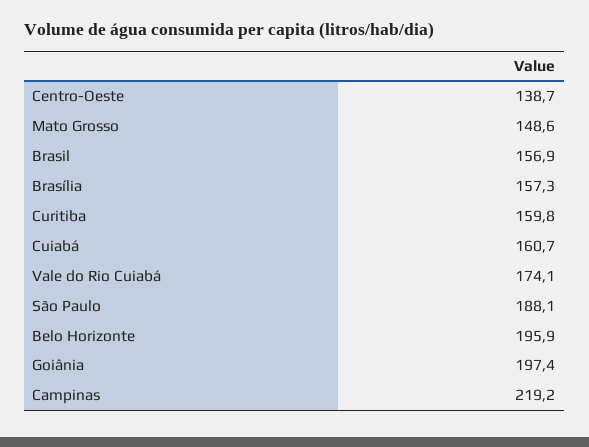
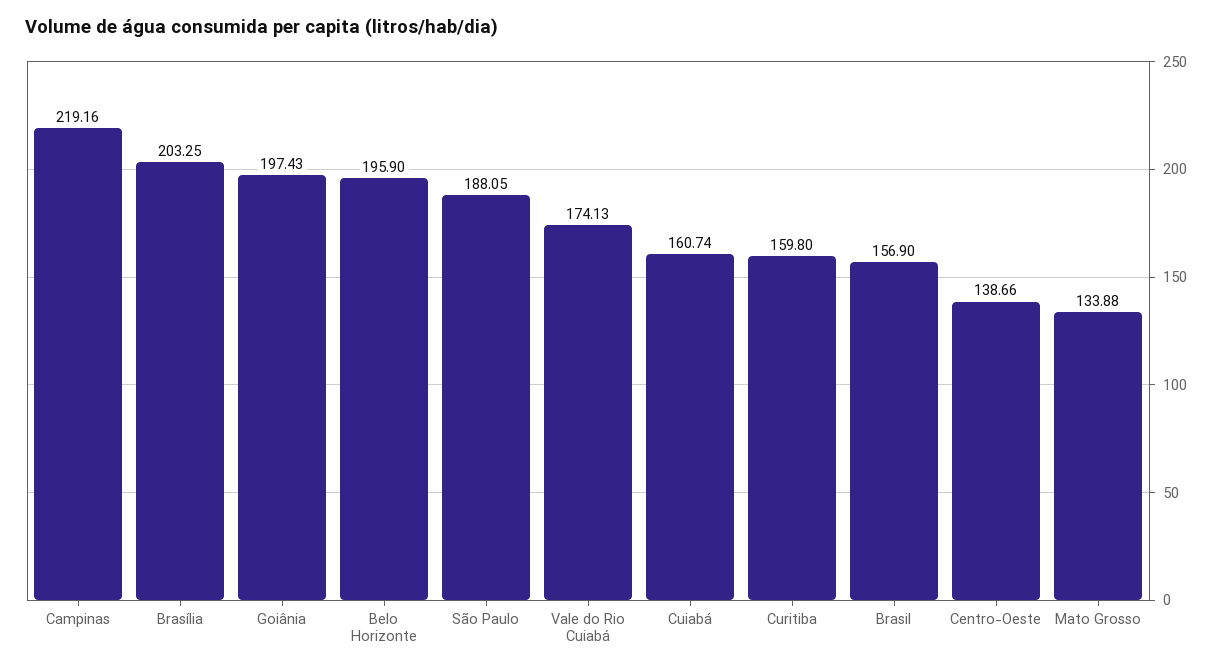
  {
    "Centro-Oeste": 138.66,
-   "Mato Grosso": 148.6,
+   "Mato Grosso": 133.88,
    "Brasil": 156.9,
-   "Brasília": 157.3,
+   "Brasília": 203.25,
    "Curitiba": 159.8,
    "Cuiabá": 160.74,
    "Vale do Rio Cuiabá": 174.13,
    "São Paulo": 188.05,
    "Belo Horizonte": 195.9,
    "Goiânia": 197.43,
    "Campinas": 219.16
  }

